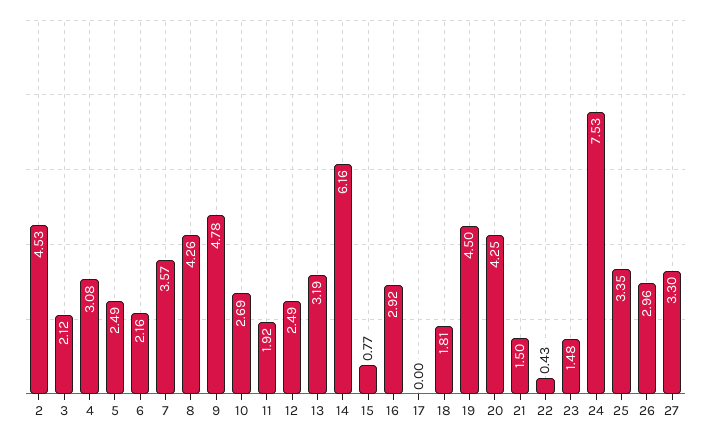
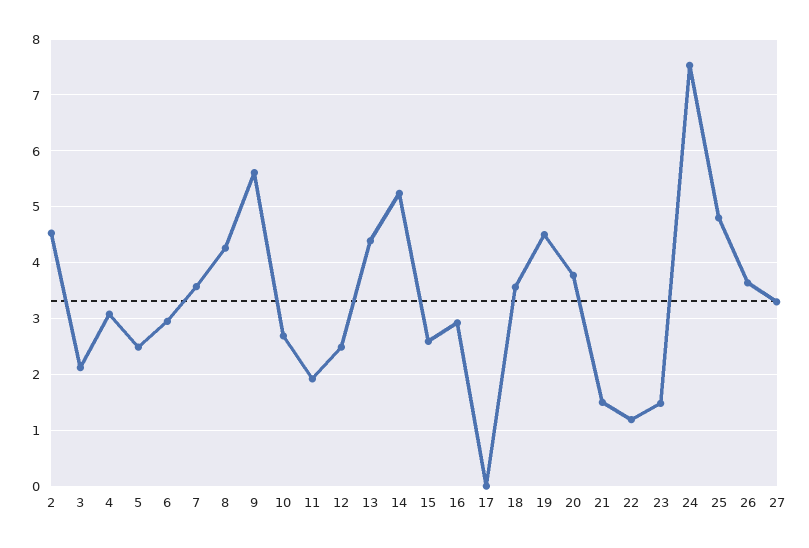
  {
    "2": 4.53,
    "3": 2.12,
    "4": 3.08,
    "5": 2.49,
-   "6": 2.16,
+   "6": 3,
    "7": 3.57,
    "8": 4.26,
-   "9": 4.78,
+   "9": 5.6,
    "10": 2.69,
    "11": 1.92,
    "12": 2.49,
-   "13": 3.19,
+   "13": 4.4,
-   "14": 6.16,
+   "14": 5.2,
-   "15": 0.77,
+   "15": 2.6,
    "16": 2.92,
    "17": 0,
-   "18": 1.81,
+   "18": 3.6,
    "19": 4.5,
-   "20": 4.25,
+   "20": 3.8,
    "21": 1.5,
-   "22": 0.43,
+   "22": 1.2,
    "23": 1.48,
    "24": 7.53,
-   "25": 3.35,
+   "25": 4.8,
-   "26": 2.96,
+   "26": 3.6,
    "27": 3.3
  }

